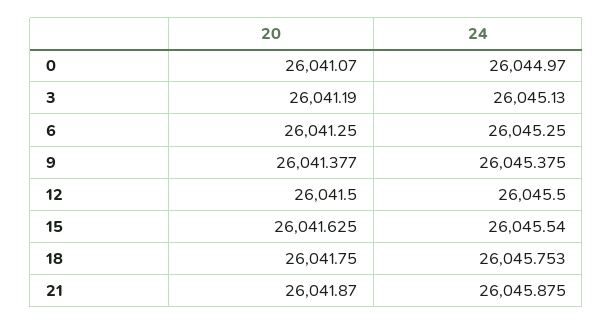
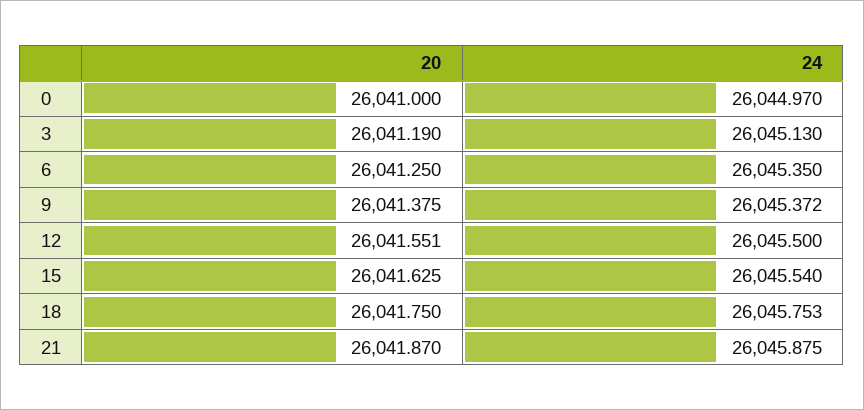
  {
    "20": {
-     "0": 26041.07,
+     "0": 26041,
      "3": 26041.19,
      "6": 26041.25,
-     "9": 26041.377,
+     "9": 26041.375,
-     "12": 26041.5,
+     "12": 26041.551,
      "15": 26041.625,
      "18": 26041.75,
      "21": 26041.87
    },
    "24": {
      "0": 26044.97,
      "3": 26045.13,
-     "6": 26045.25,
+     "6": 26045.35,
-     "9": 26045.375,
+     "9": 26045.372,
      "12": 26045.5,
      "15": 26045.54,
      "18": 26045.753,
      "21": 26045.875
    }
  }

